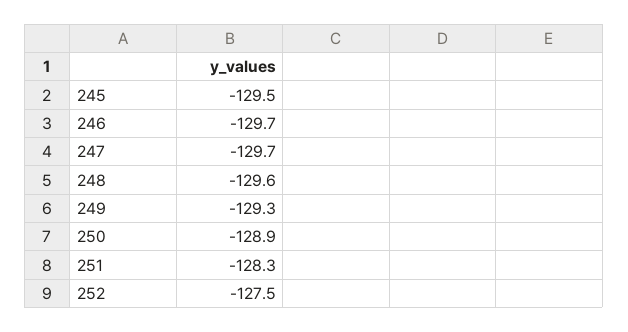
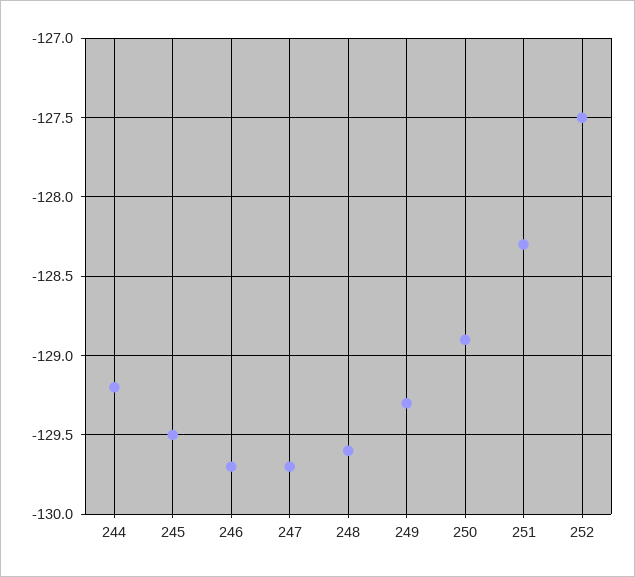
  {
    "245": -129.5,
    "246": -129.7,
    "247": -129.7,
    "248": -129.6,
    "249": -129.3,
    "250": -128.9,
    "251": -128.3,
-   "252": -127.5
+   "252": -127.5,
+   "244": -129.2
  }

